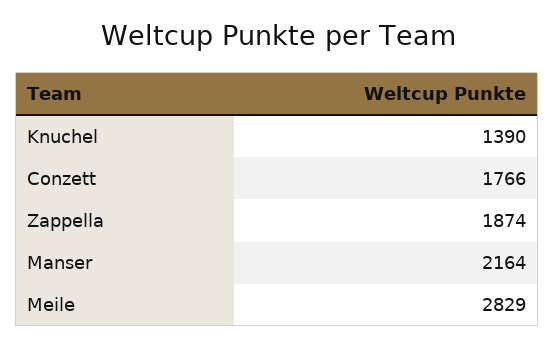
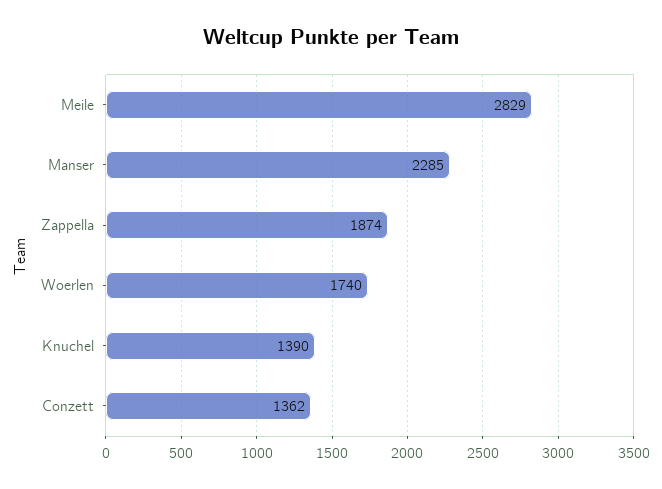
  {
    "Knuchel": 1390,
-   "Conzett": 1766,
+   "Conzett": 1362,
    "Zappella": 1874,
-   "Manser": 2164,
+   "Manser": 2285,
-   "Meile": 2829
+   "Meile": 2829,
+   "Woerlen": 1740
  }

